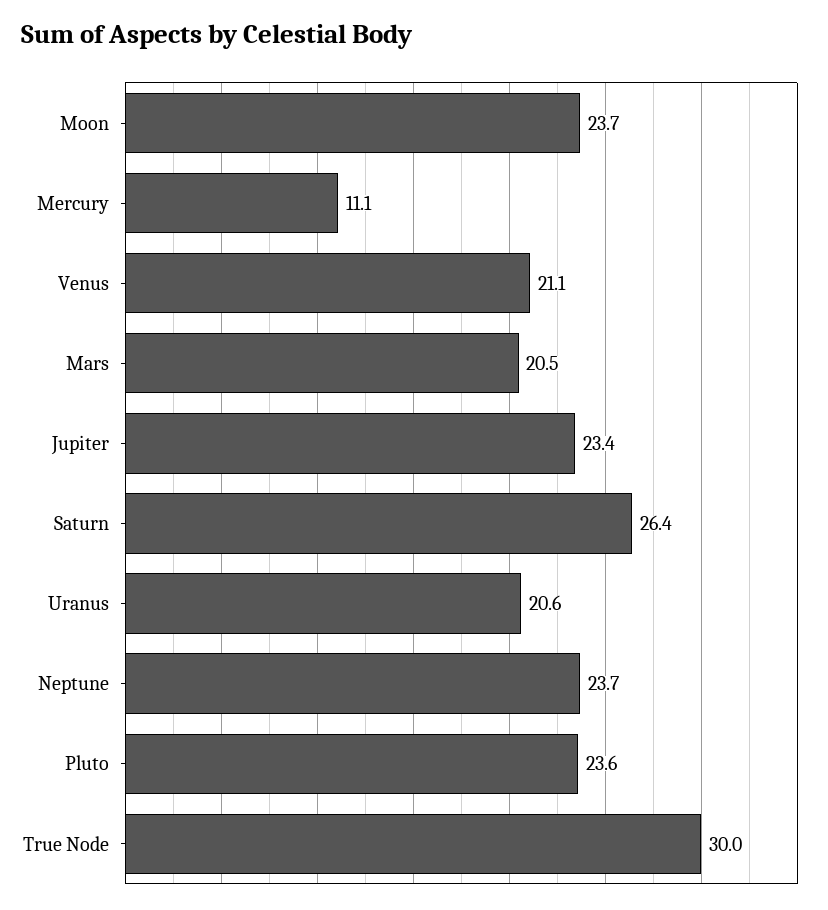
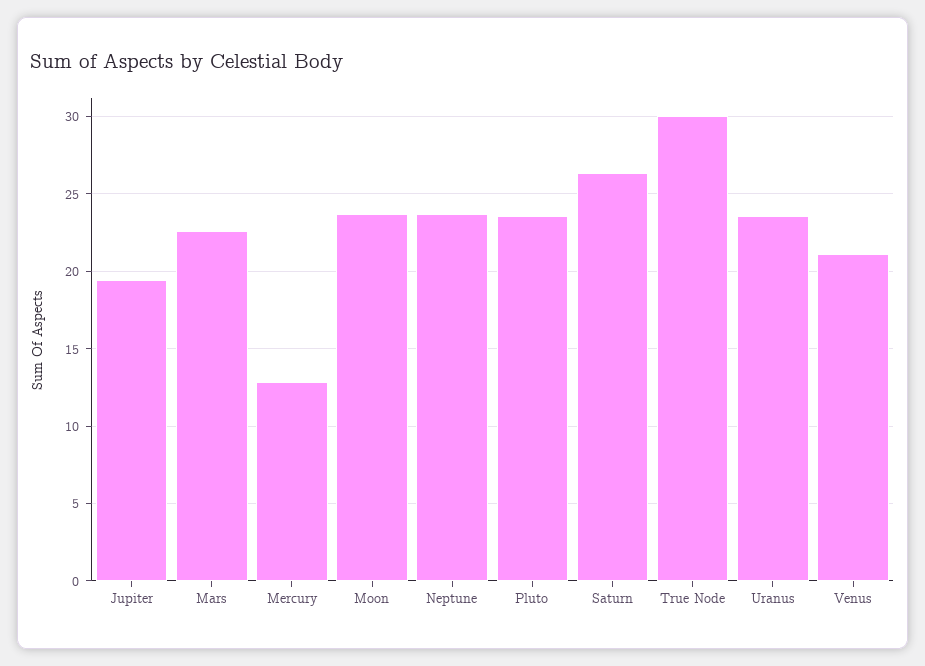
  {
    "Moon": 23.7,
-   "Mercury": 11.1,
+   "Mercury": 13,
    "Venus": 21.1,
-   "Mars": 20.5,
+   "Mars": 22.5,
-   "Jupiter": 23.4,
+   "Jupiter": 19.5,
    "Saturn": 26.4,
-   "Uranus": 20.6,
+   "Uranus": 23.5,
    "Neptune": 23.7,
    "Pluto": 23.6,
    "True Node": 30
  }

